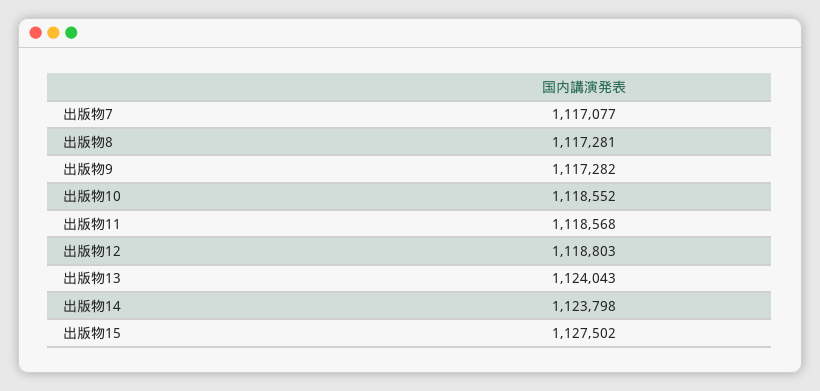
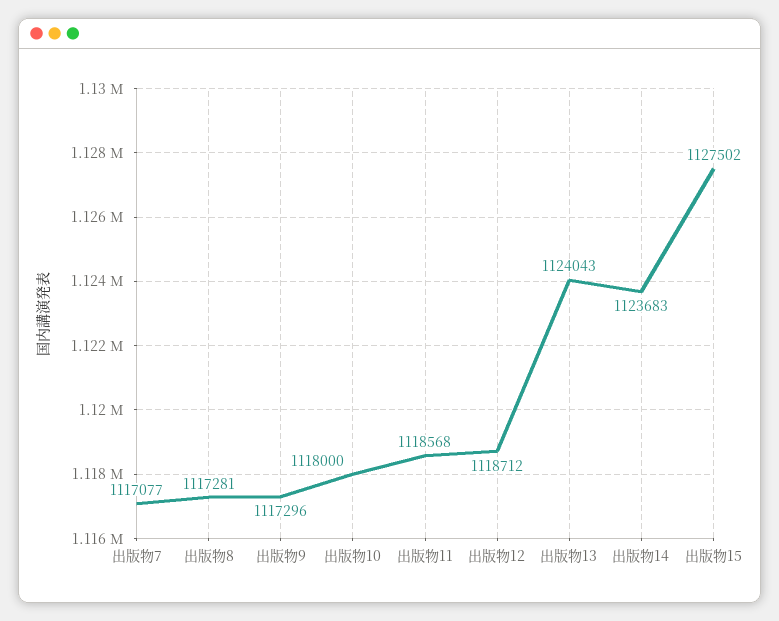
  {
    "出版物7": 1117077,
    "出版物8": 1117281,
-   "出版物9": 1117282,
+   "出版物9": 1117296,
-   "出版物10": 1118552,
+   "出版物10": 1118000,
    "出版物11": 1118568,
-   "出版物12": 1118803,
+   "出版物12": 1118712,
    "出版物13": 1124043,
-   "出版物14": 1123798,
+   "出版物14": 1123683,
    "出版物15": 1127502
  }

